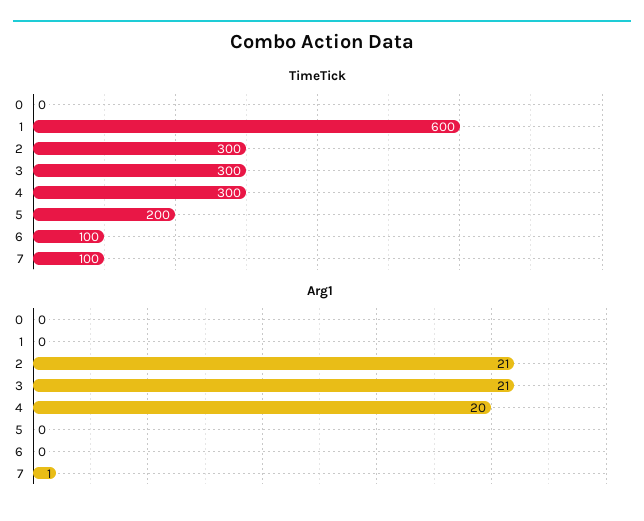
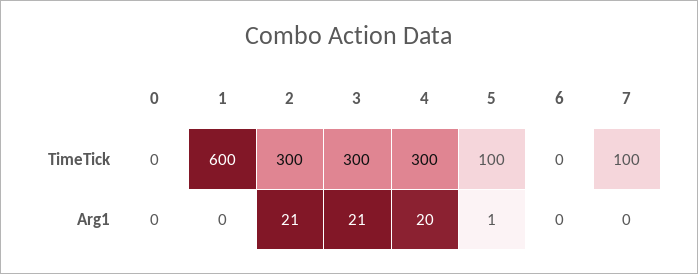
  {
    "TimeTick": {
      "0": 0,
      "1": 600,
      "2": 300,
      "3": 300,
      "4": 300,
-     "5": 200,
+     "5": 100,
-     "6": 100,
+     "6": 0,
      "7": 100
    },
    "Arg1": {
      "0": 0,
      "1": 0,
      "2": 21,
      "3": 21,
      "4": 20,
-     "5": 0,
+     "5": 1,
      "6": 0,
-     "7": 1
+     "7": 0
    }
  }

